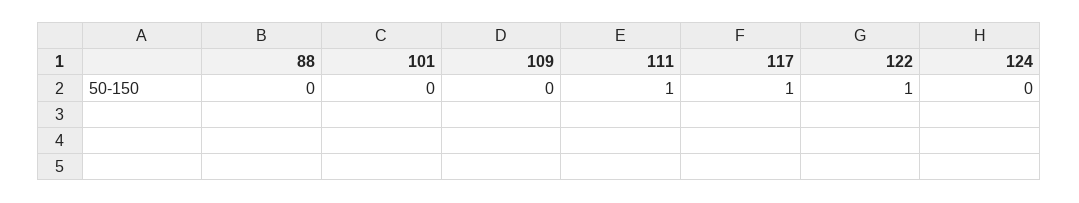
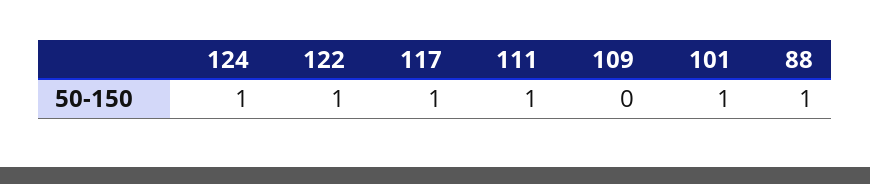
  {
-   "88": 0,
+   "88": 1,
-   "101": 0,
+   "101": 1,
    "109": 0,
    "111": 1,
    "117": 1,
    "122": 1,
-   "124": 0
+   "124": 1
  }

